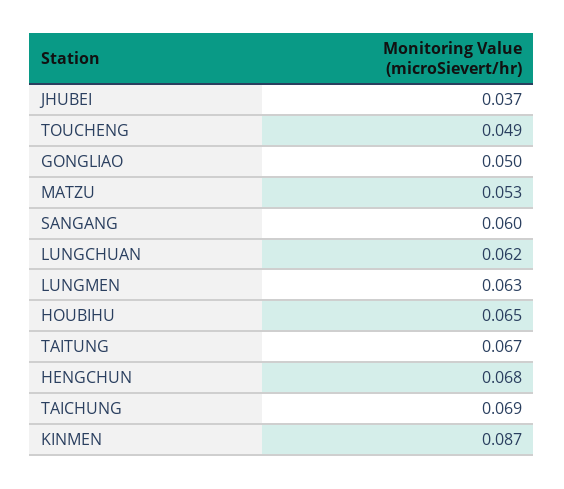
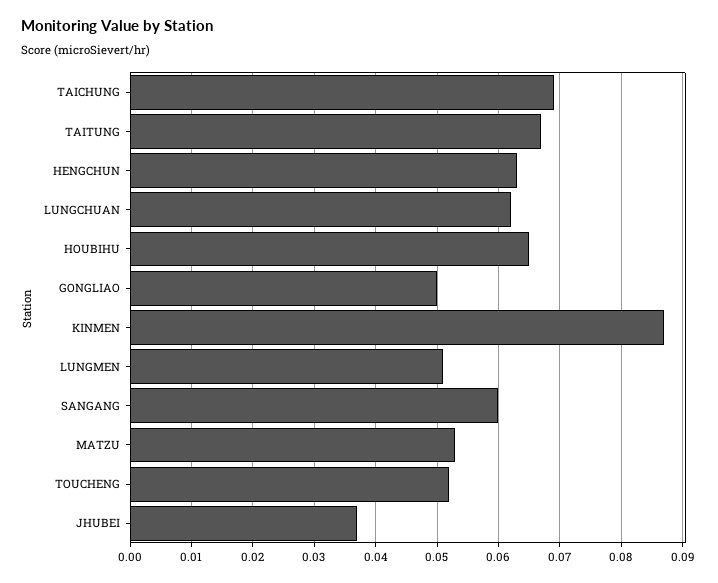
  {
    "JHUBEI": 0.037,
-   "TOUCHENG": 0.049,
+   "TOUCHENG": 0.052,
    "GONGLIAO": 0.05,
    "MATZU": 0.053,
    "SANGANG": 0.06,
    "LUNGCHUAN": 0.062,
-   "LUNGMEN": 0.063,
+   "LUNGMEN": 0.051,
    "HOUBIHU": 0.065,
    "TAITUNG": 0.067,
-   "HENGCHUN": 0.068,
+   "HENGCHUN": 0.063,
    "TAICHUNG": 0.069,
    "KINMEN": 0.087
  }

